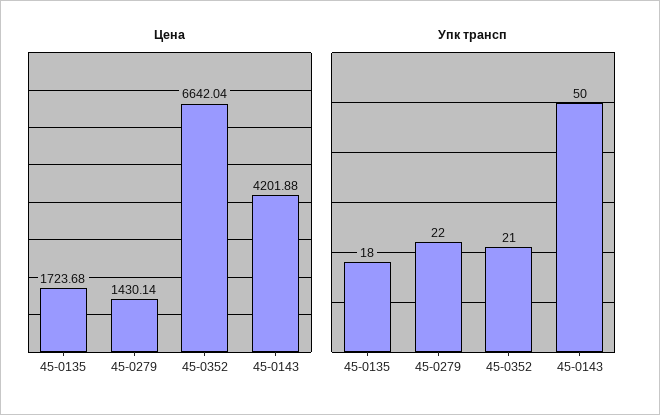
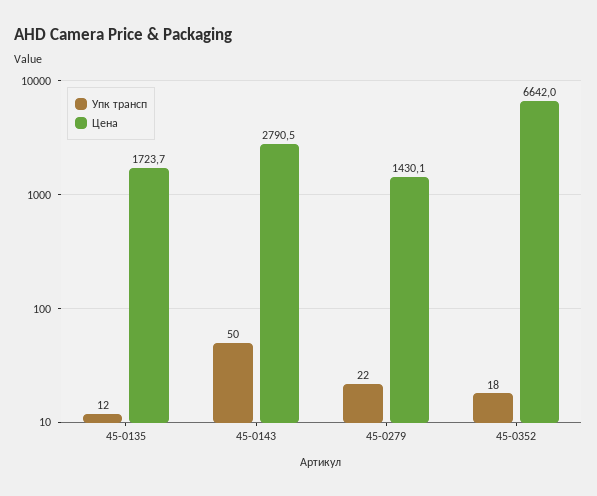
  {
    "Цена": {
      "45-0135": 1723.68,
      "45-0279": 1430.14,
      "45-0352": 6642.04,
-     "45-0143": 4201.88
+     "45-0143": 2790.5
    },
    "Упк трансп": {
-     "45-0135": 18,
+     "45-0135": 12,
      "45-0279": 22,
-     "45-0352": 21,
+     "45-0352": 18,
      "45-0143": 50
    }
  }

